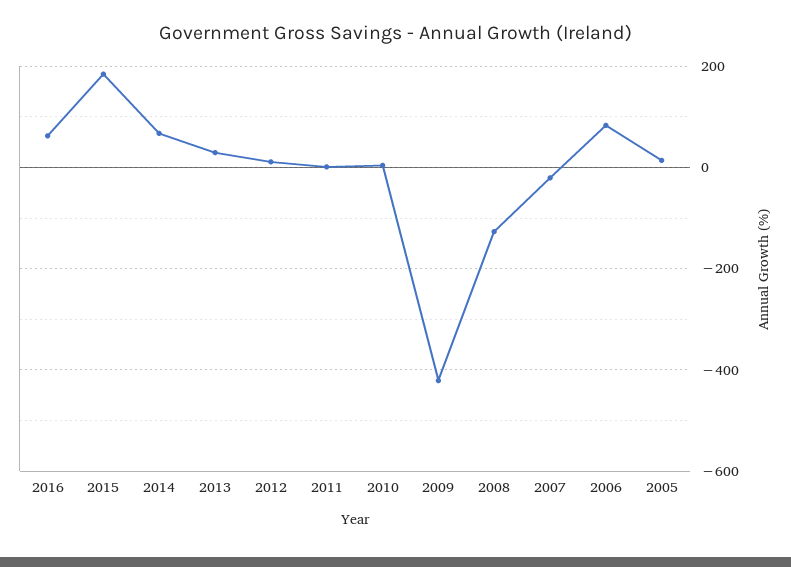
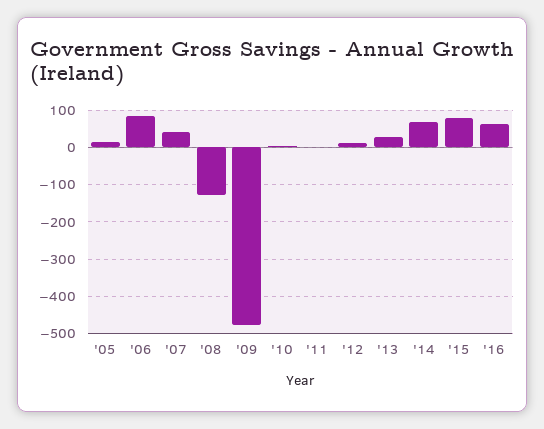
  {
    "2016": 60,
-   "2015": 180,
+   "2015": 80,
    "2014": 60,
    "2013": 20,
    "2012": 20,
    "2011": 0,
    "2010": 0,
-   "2009": -420,
+   "2009": -480,
    "2008": -120,
-   "2007": -20,
+   "2007": 40,
    "2006": 80,
    "2005": 20
  }

